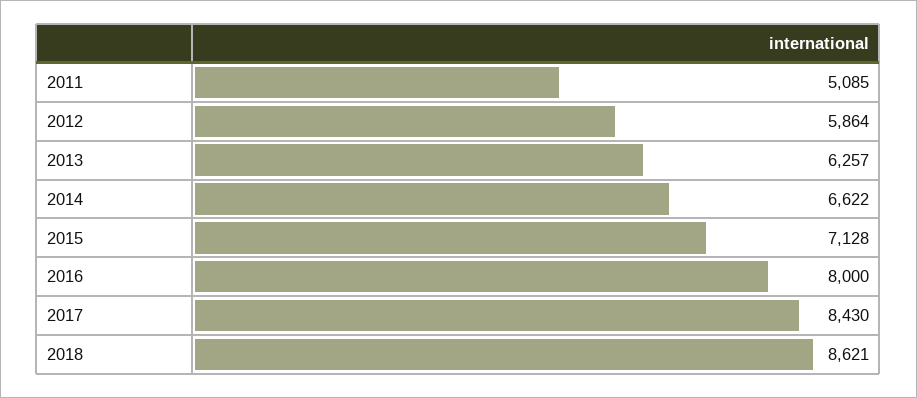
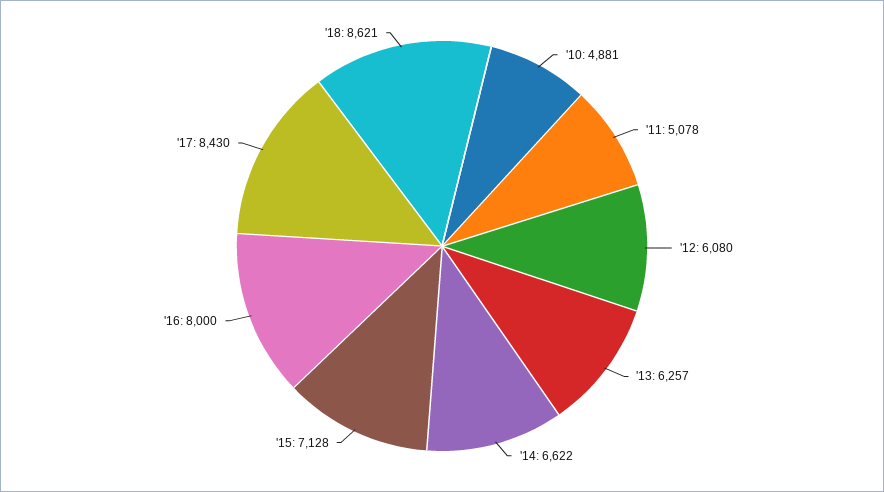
  {
-   "2011": 5085,
+   "2011": 5078,
-   "2012": 5864,
+   "2012": 6080,
    "2013": 6257,
    "2014": 6622,
    "2015": 7128,
    "2016": 8000,
    "2017": 8430,
-   "2018": 8621
+   "2018": 8621,
+   "'10": 4881
  }

